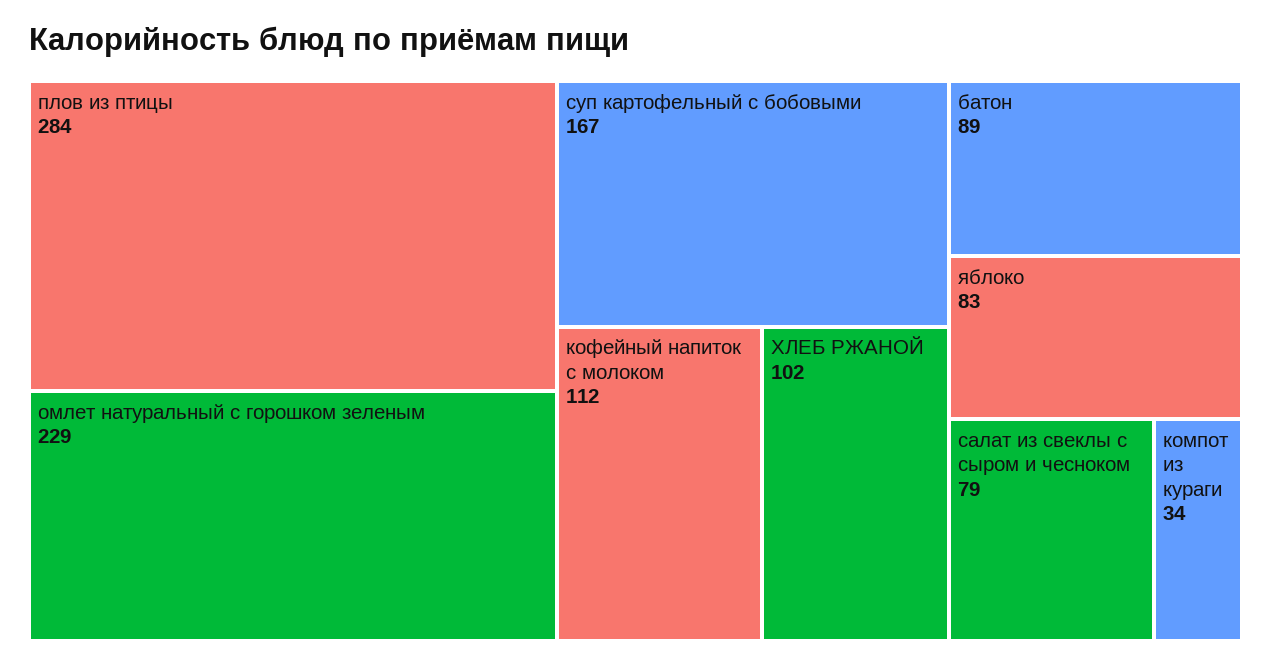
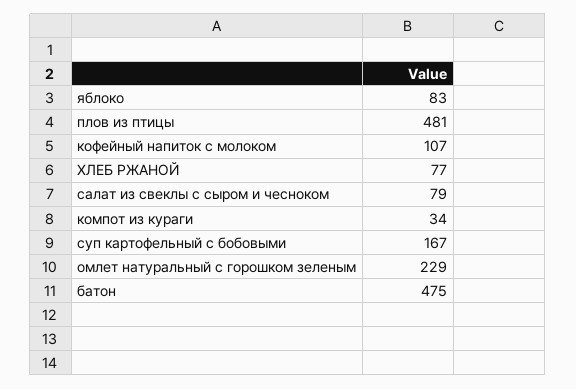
  {
-   "плов из птицы": 284,
+   "плов из птицы": 481,
    "омлет натуральный с горошком зеленым": 229,
    "суп картофельный с бобовыми": 167,
-   "кофейный напиток с молоком": 112,
+   "кофейный напиток с молоком": 107,
-   "ХЛЕБ РЖАНОЙ": 102,
+   "ХЛЕБ РЖАНОЙ": 77,
-   "батон": 89,
+   "батон": 475,
    "яблоко": 83,
    "салат из свеклы с сыром и чесноком": 79,
    "компот из кураги": 34
  }

